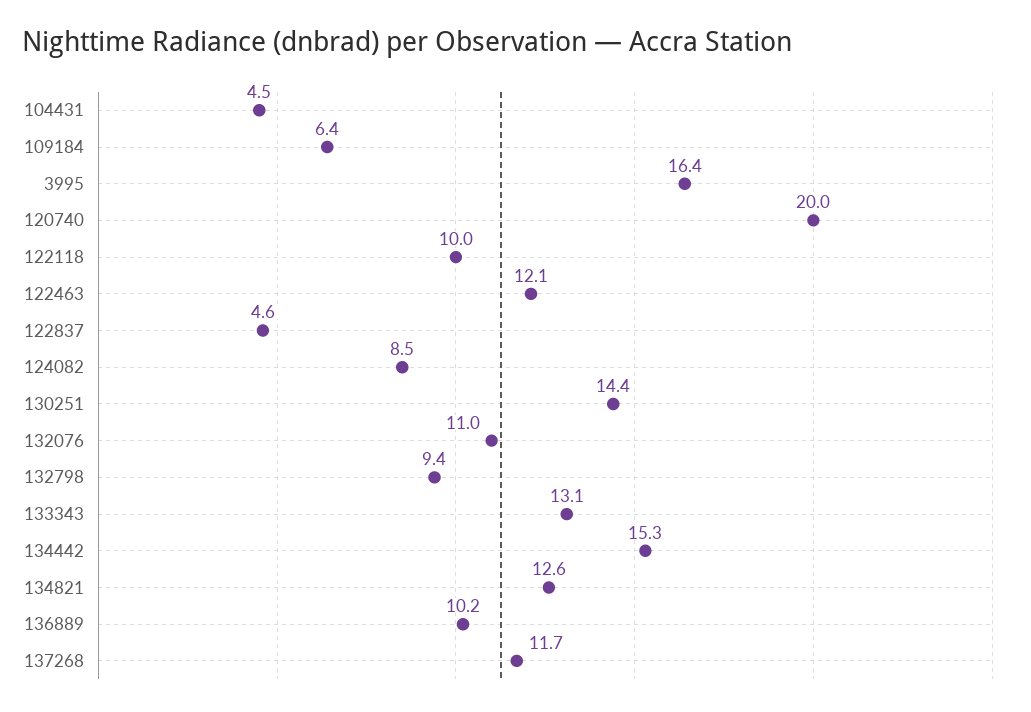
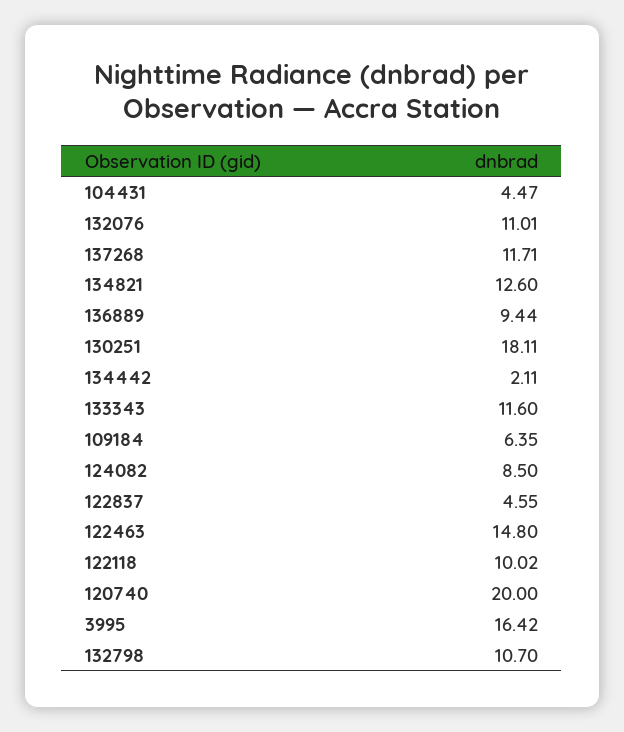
  {
    "104431": 4.47,
    "109184": 6.35,
    "3995": 16.42,
    "120740": 20,
    "122118": 10.02,
-   "122463": 12.1,
+   "122463": 14.8,
    "122837": 4.55,
    "124082": 8.5,
-   "130251": 14.4,
+   "130251": 18.11,
    "132076": 11.01,
-   "132798": 9.4,
+   "132798": 10.7,
-   "133343": 13.1,
+   "133343": 11.6,
-   "134442": 15.3,
+   "134442": 2.11,
    "134821": 12.6,
-   "136889": 10.2,
+   "136889": 9.44,
    "137268": 11.71
  }

